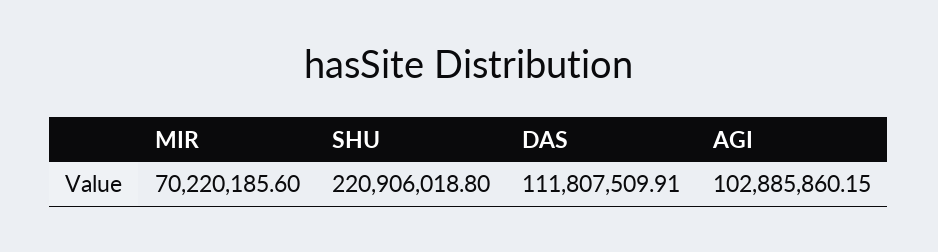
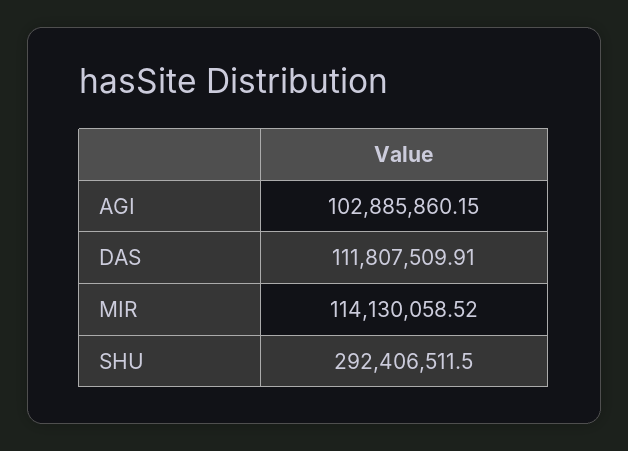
  {
-   "MIR": 70220185.6,
+   "MIR": 114130058.52,
-   "SHU": 220906018.8,
+   "SHU": 292406511.5,
    "DAS": 111807509.91,
    "AGI": 102885860.15
  }

